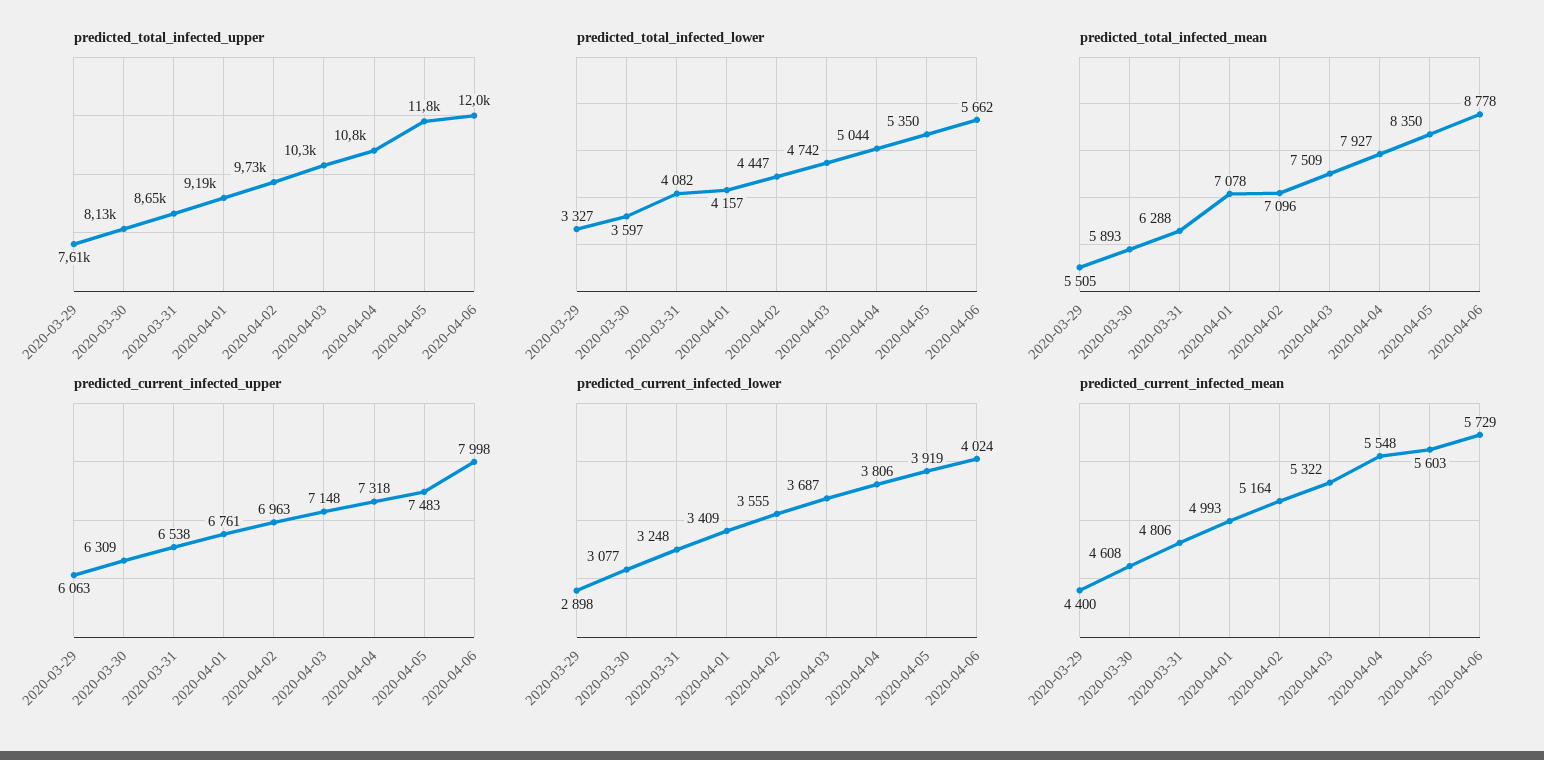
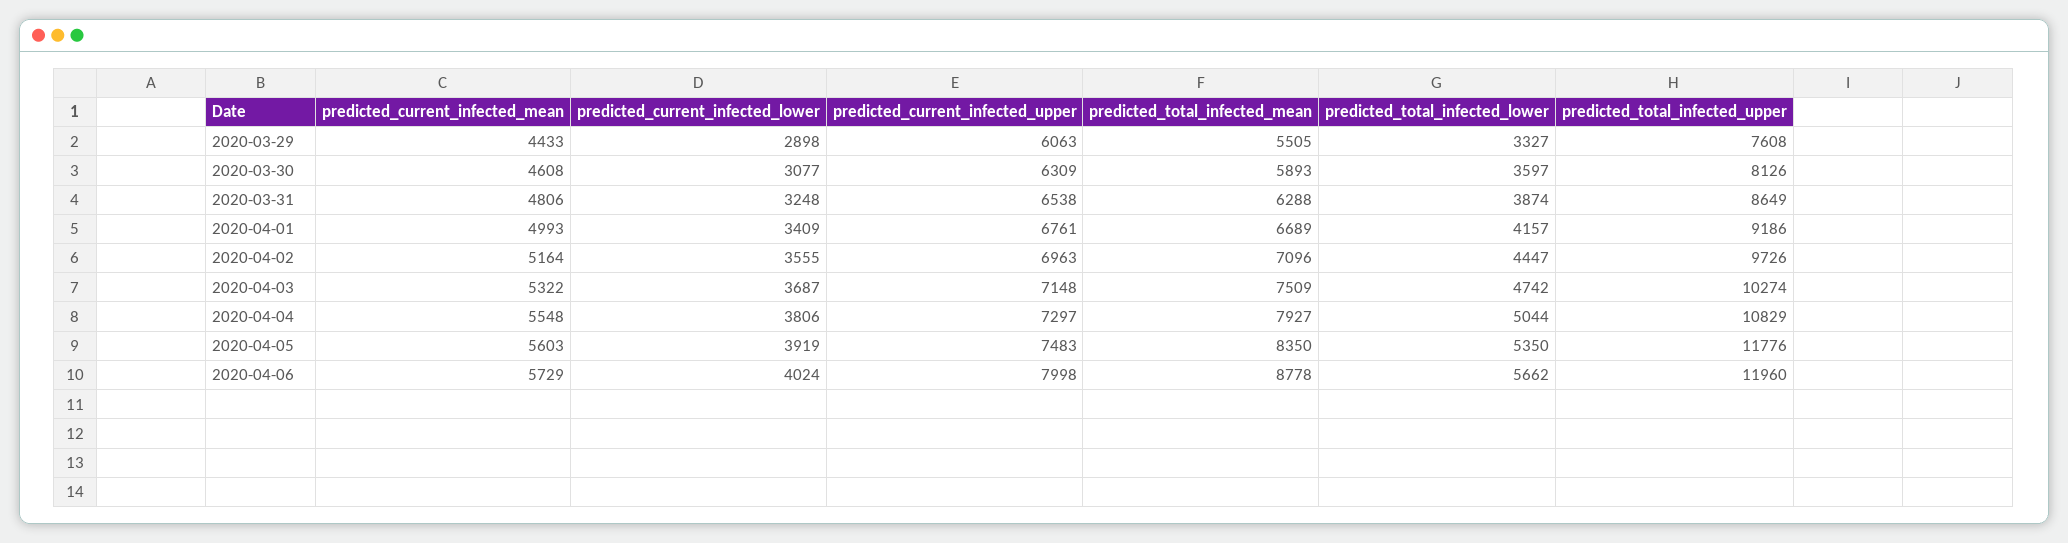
  {
    "predicted_total_infected_upper": {
      "2020-03-29": 7608,
      "2020-03-30": 8126,
      "2020-03-31": 8649,
      "2020-04-01": 9186,
      "2020-04-02": 9726,
      "2020-04-03": 10274,
      "2020-04-04": 10829,
      "2020-04-05": 11776,
      "2020-04-06": 11960
    },
    "predicted_total_infected_lower": {
      "2020-03-29": 3327,
      "2020-03-30": 3597,
-     "2020-03-31": 4082,
+     "2020-03-31": 3874,
      "2020-04-01": 4157,
      "2020-04-02": 4447,
      "2020-04-03": 4742,
      "2020-04-04": 5044,
      "2020-04-05": 5350,
      "2020-04-06": 5662
    },
    "predicted_total_infected_mean": {
      "2020-03-29": 5505,
      "2020-03-30": 5893,
      "2020-03-31": 6288,
-     "2020-04-01": 7078,
+     "2020-04-01": 6689,
      "2020-04-02": 7096,
      "2020-04-03": 7509,
      "2020-04-04": 7927,
      "2020-04-05": 8350,
      "2020-04-06": 8778
    },
    "predicted_current_infected_upper": {
      "2020-03-29": 6063,
      "2020-03-30": 6309,
      "2020-03-31": 6538,
      "2020-04-01": 6761,
      "2020-04-02": 6963,
      "2020-04-03": 7148,
-     "2020-04-04": 7318,
+     "2020-04-04": 7297,
      "2020-04-05": 7483,
      "2020-04-06": 7998
    },
    "predicted_current_infected_lower": {
      "2020-03-29": 2898,
      "2020-03-30": 3077,
      "2020-03-31": 3248,
      "2020-04-01": 3409,
      "2020-04-02": 3555,
      "2020-04-03": 3687,
      "2020-04-04": 3806,
      "2020-04-05": 3919,
      "2020-04-06": 4024
    },
    "predicted_current_infected_mean": {
-     "2020-03-29": 4400,
+     "2020-03-29": 4433,
      "2020-03-30": 4608,
      "2020-03-31": 4806,
      "2020-04-01": 4993,
      "2020-04-02": 5164,
      "2020-04-03": 5322,
      "2020-04-04": 5548,
      "2020-04-05": 5603,
      "2020-04-06": 5729
    }
  }

